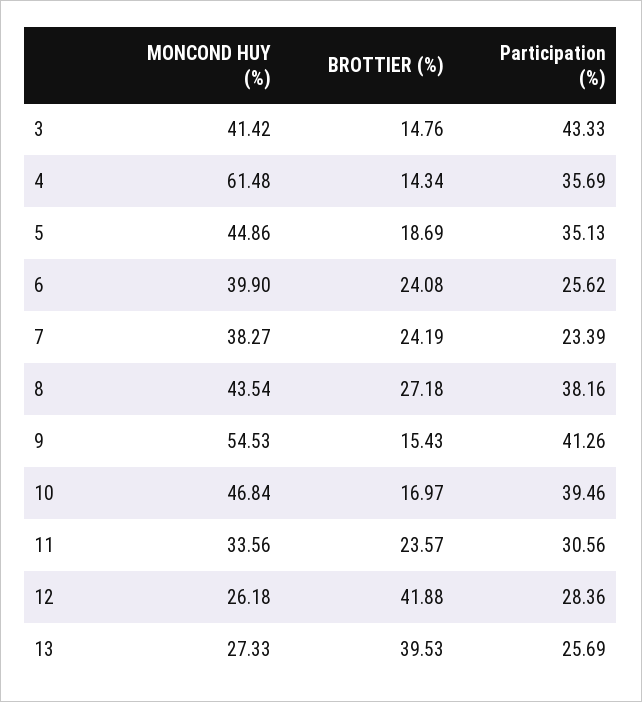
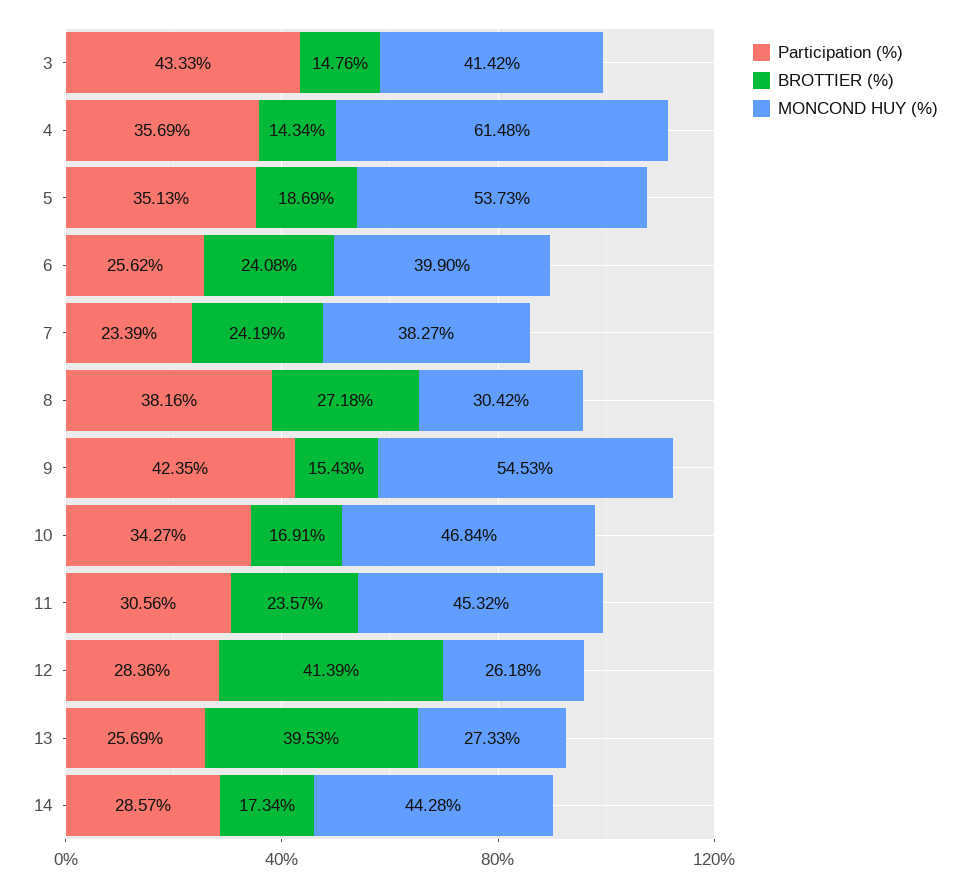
  {
    "MONCOND HUY (%)": {
      "3": 41.42,
      "4": 61.48,
-     "5": 44.86,
+     "5": 53.73,
      "6": 39.9,
      "7": 38.27,
-     "8": 43.54,
+     "8": 30.42,
      "9": 54.53,
      "10": 46.84,
-     "11": 33.56,
+     "11": 45.32,
      "12": 26.18,
-     "13": 27.33
+     "13": 27.33,
+     "14": 44.28
    },
    "BROTTIER (%)": {
      "3": 14.76,
      "4": 14.34,
      "5": 18.69,
      "6": 24.08,
      "7": 24.19,
      "8": 27.18,
      "9": 15.43,
-     "10": 16.97,
+     "10": 16.91,
      "11": 23.57,
-     "12": 41.88,
+     "12": 41.39,
-     "13": 39.53
+     "13": 39.53,
+     "14": 17.34
    },
    "Participation (%)": {
      "3": 43.33,
      "4": 35.69,
      "5": 35.13,
      "6": 25.62,
      "7": 23.39,
      "8": 38.16,
-     "9": 41.26,
+     "9": 42.35,
-     "10": 39.46,
+     "10": 34.27,
      "11": 30.56,
      "12": 28.36,
-     "13": 25.69
+     "13": 25.69,
+     "14": 28.57
    }
  }

